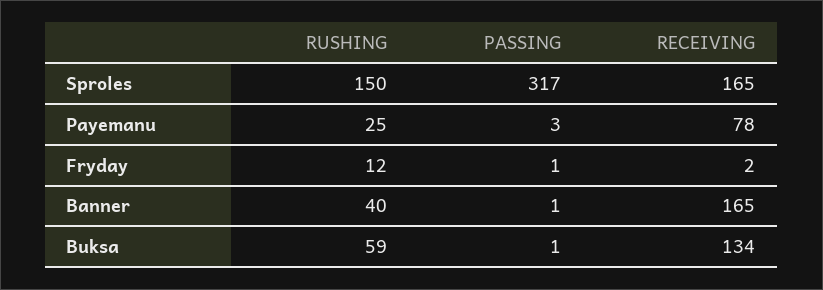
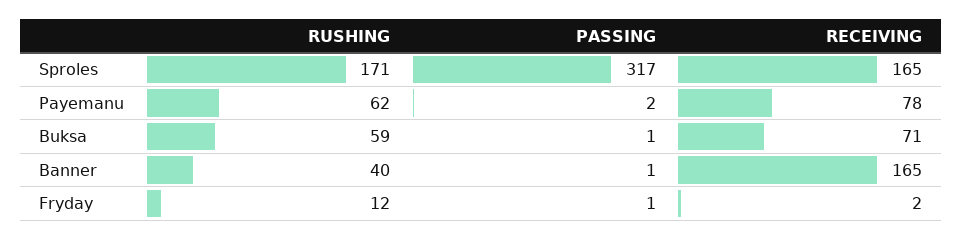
  {
    "RUSHING": {
-     "Sproles": 150,
+     "Sproles": 171,
-     "Payemanu": 25,
+     "Payemanu": 62,
      "Fryday": 12,
      "Banner": 40,
      "Buksa": 59
    },
    "PASSING": {
      "Sproles": 317,
-     "Payemanu": 3,
+     "Payemanu": 2,
      "Fryday": 1,
      "Banner": 1,
      "Buksa": 1
    },
    "RECEIVING": {
      "Sproles": 165,
      "Payemanu": 78,
      "Fryday": 2,
      "Banner": 165,
-     "Buksa": 134
+     "Buksa": 71
    }
  }

